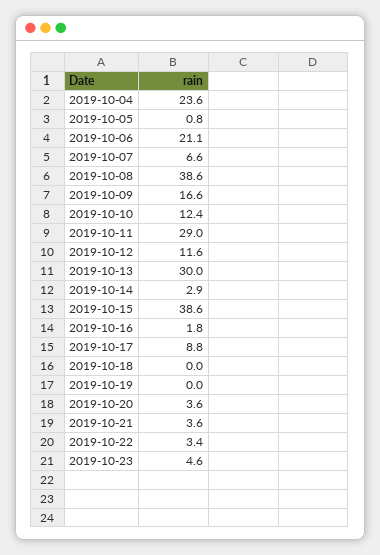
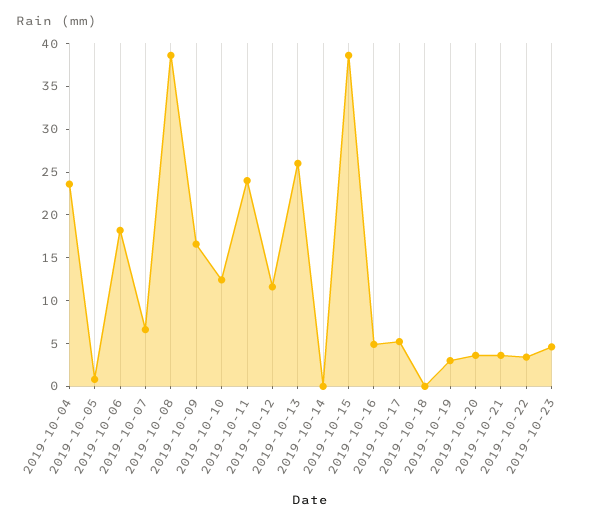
  {
    "2019-10-04": 23.6,
    "2019-10-05": 0.8,
-   "2019-10-06": 21.1,
+   "2019-10-06": 18,
    "2019-10-07": 6.6,
    "2019-10-08": 38.6,
    "2019-10-09": 16.6,
    "2019-10-10": 12.4,
-   "2019-10-11": 29,
+   "2019-10-11": 24,
    "2019-10-12": 11.6,
-   "2019-10-13": 30,
+   "2019-10-13": 26,
-   "2019-10-14": 2.9,
+   "2019-10-14": 0,
    "2019-10-15": 38.6,
-   "2019-10-16": 1.8,
+   "2019-10-16": 5,
-   "2019-10-17": 8.8,
+   "2019-10-17": 5,
    "2019-10-18": 0,
-   "2019-10-19": 0,
+   "2019-10-19": 3,
    "2019-10-20": 3.6,
    "2019-10-21": 3.6,
    "2019-10-22": 3.4,
    "2019-10-23": 4.6
  }

